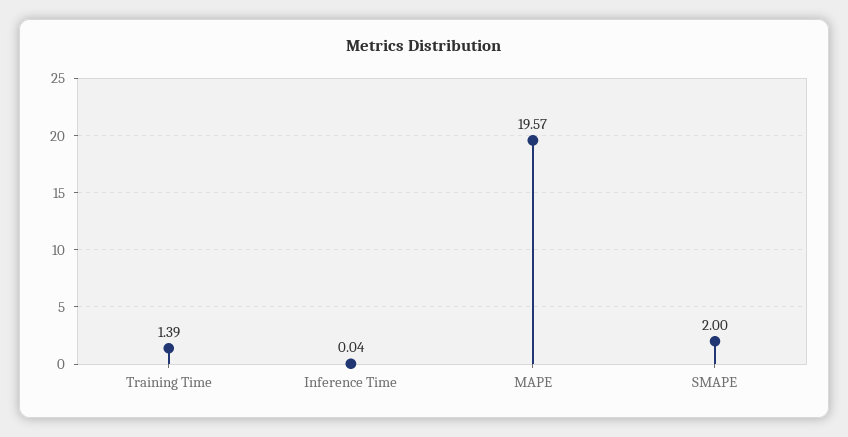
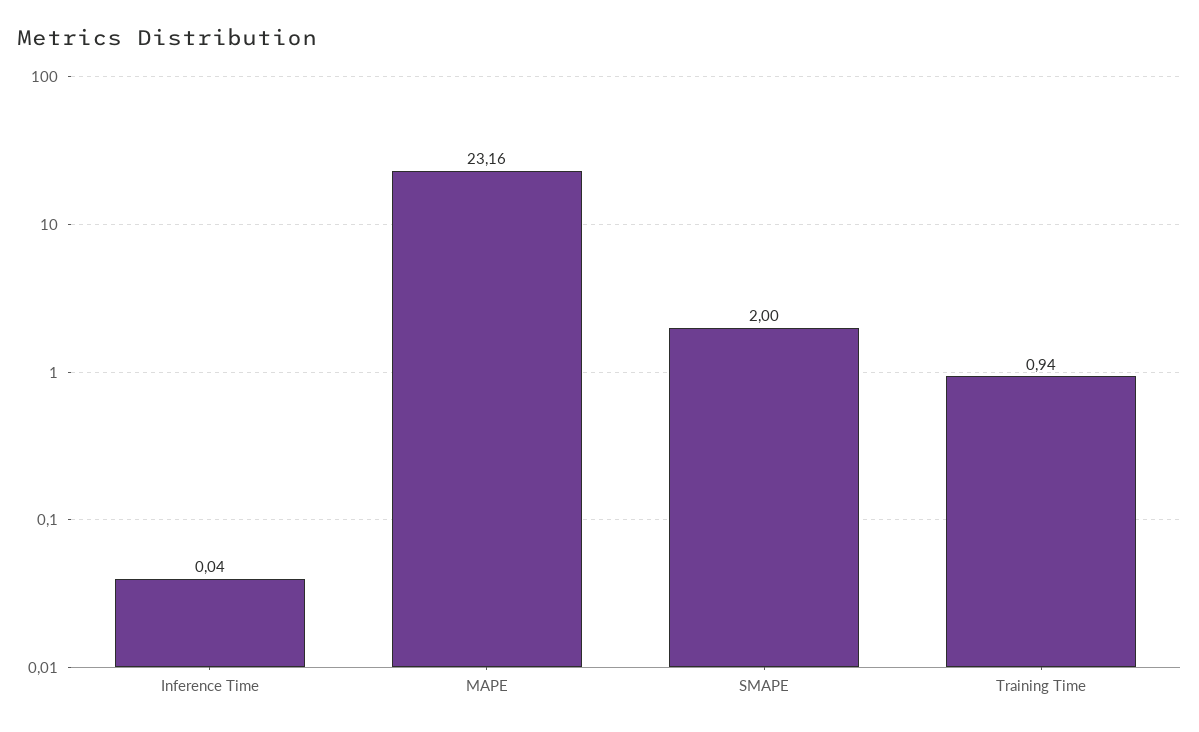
  {
-   "Training Time": 1.39,
+   "Training Time": 0.94,
    "Inference Time": 0.04,
-   "MAPE": 19.57,
+   "MAPE": 23.16,
    "SMAPE": 2
  }

